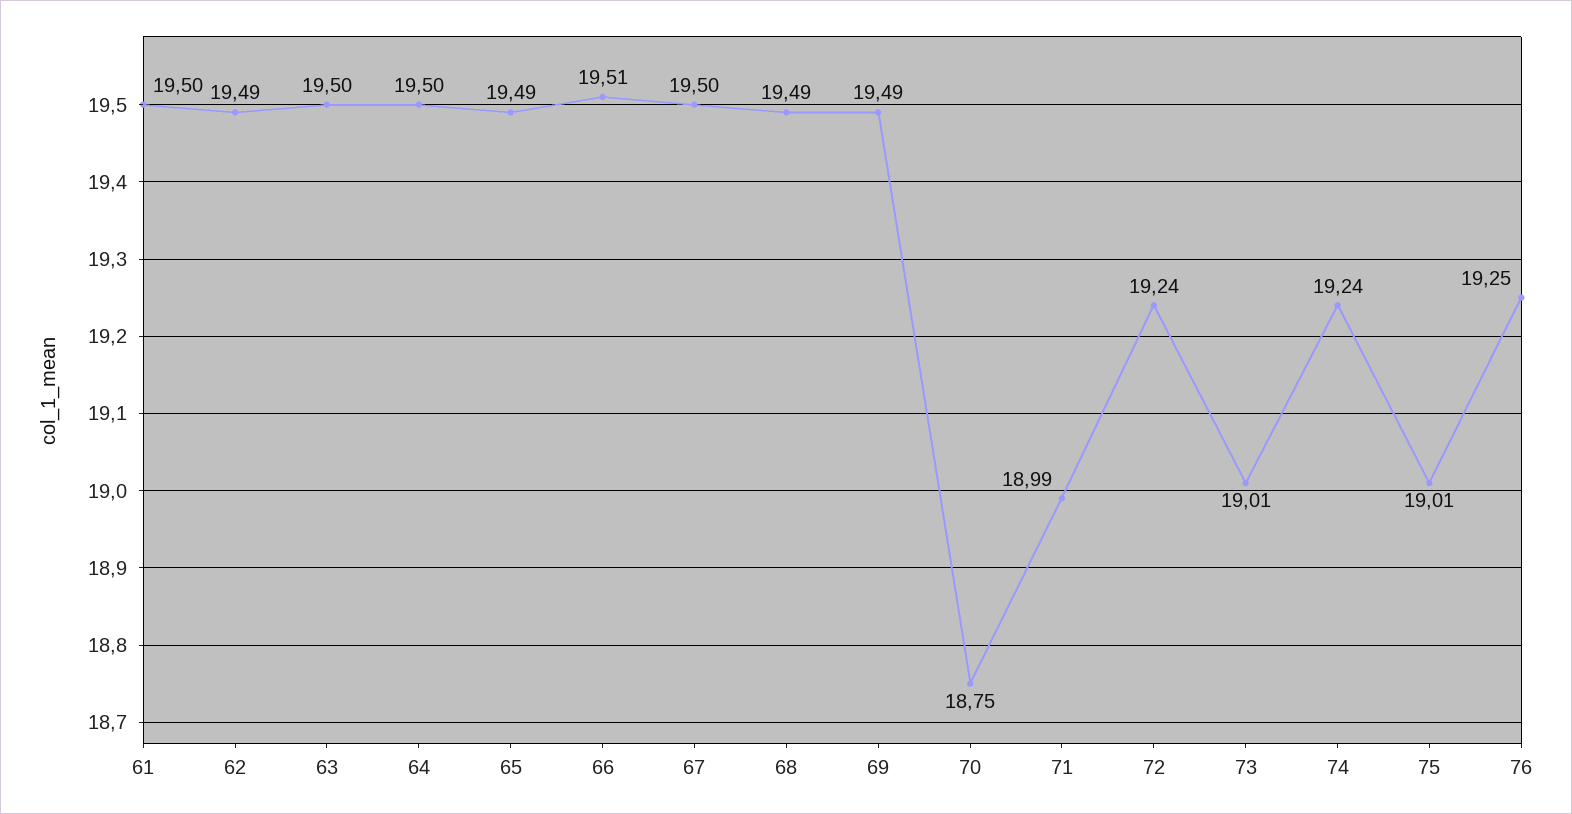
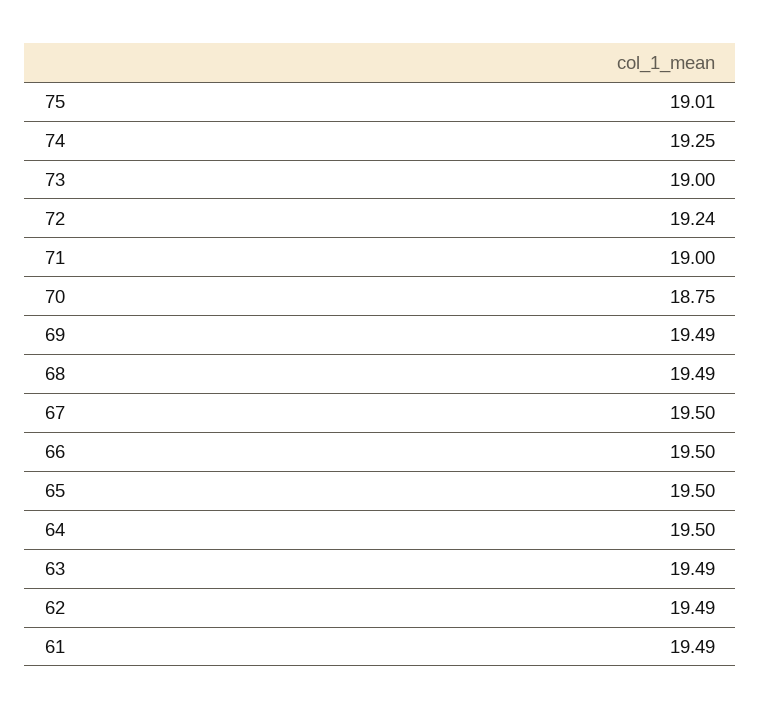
  {
-   "61": 19.5,
+   "61": 19.49,
    "62": 19.49,
-   "63": 19.5,
+   "63": 19.49,
    "64": 19.5,
-   "65": 19.49,
+   "65": 19.5,
-   "66": 19.51,
+   "66": 19.5,
    "67": 19.5,
    "68": 19.49,
    "69": 19.49,
    "70": 18.75,
-   "71": 18.99,
+   "71": 19,
    "72": 19.24,
-   "73": 19.01,
+   "73": 19,
-   "74": 19.24,
+   "74": 19.25,
-   "75": 19.01,
+   "75": 19.01
-   "76": 19.25
  }

